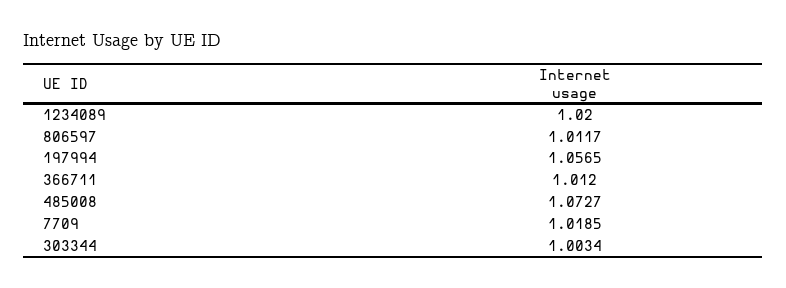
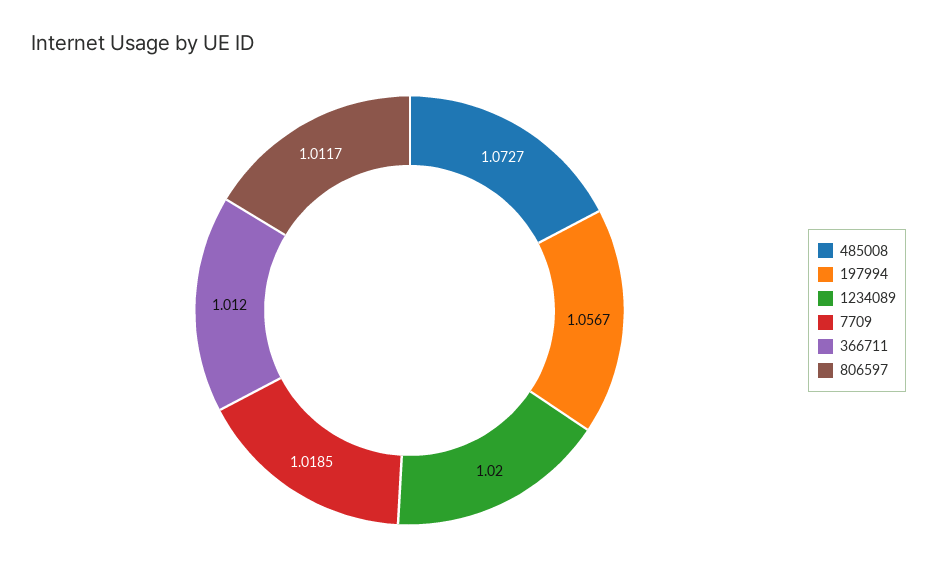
  {
    "1234089": 1.02,
    "806597": 1.0117,
-   "197994": 1.0565,
+   "197994": 1.0567,
    "366711": 1.012,
    "485008": 1.0727,
-   "7709": 1.0185,
+   "7709": 1.0185
-   "303344": 1.0034
  }

